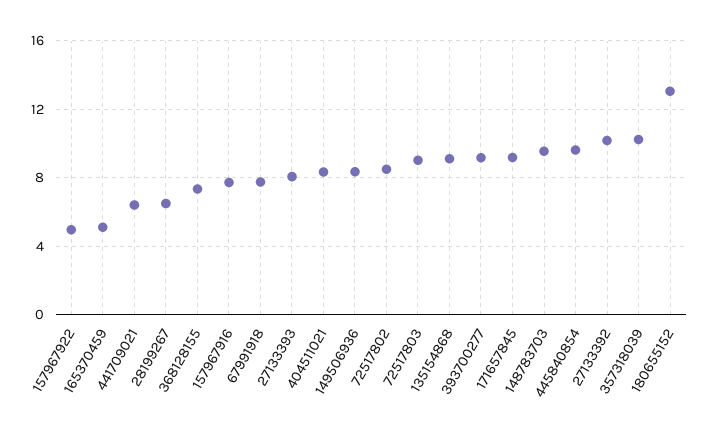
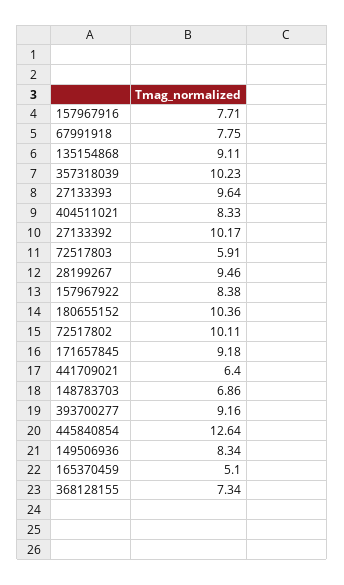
  {
-   "157967922": 5,
+   "157967922": 8.38,
    "165370459": 5.1,
    "441709021": 6.4,
-   "28199267": 6.5,
+   "28199267": 9.46,
    "368128155": 7.34,
    "157967916": 7.71,
    "67991918": 7.75,
-   "27133393": 8,
+   "27133393": 9.64,
    "404511021": 8.33,
    "149506936": 8.34,
-   "72517802": 8.5,
+   "72517802": 10.11,
-   "72517803": 9,
+   "72517803": 5.91,
    "135154868": 9.11,
    "393700277": 9.16,
    "171657845": 9.18,
-   "148783703": 9.5,
+   "148783703": 6.86,
-   "445840854": 9.5,
+   "445840854": 12.64,
    "27133392": 10.17,
    "357318039": 10.23,
-   "180655152": 13
+   "180655152": 10.36
  }

